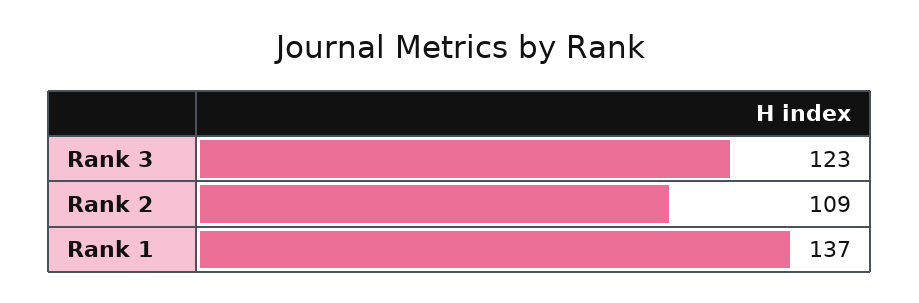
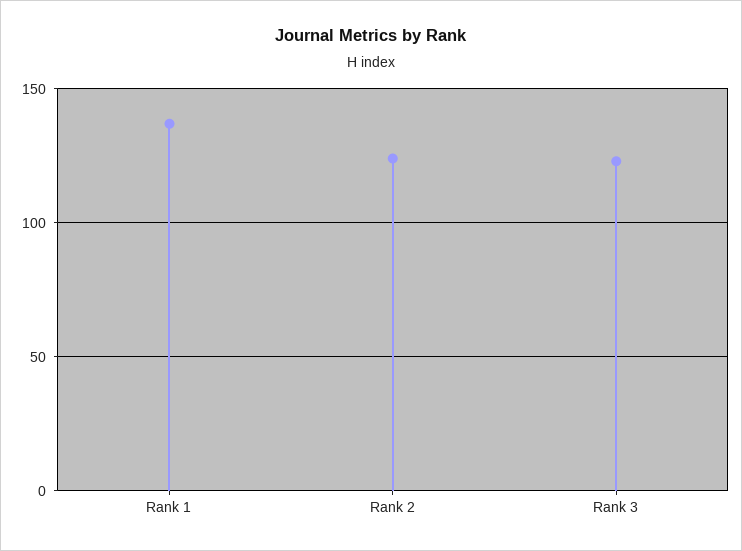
  {
    "Rank 3": 123,
-   "Rank 2": 109,
+   "Rank 2": 125,
    "Rank 1": 137
  }

